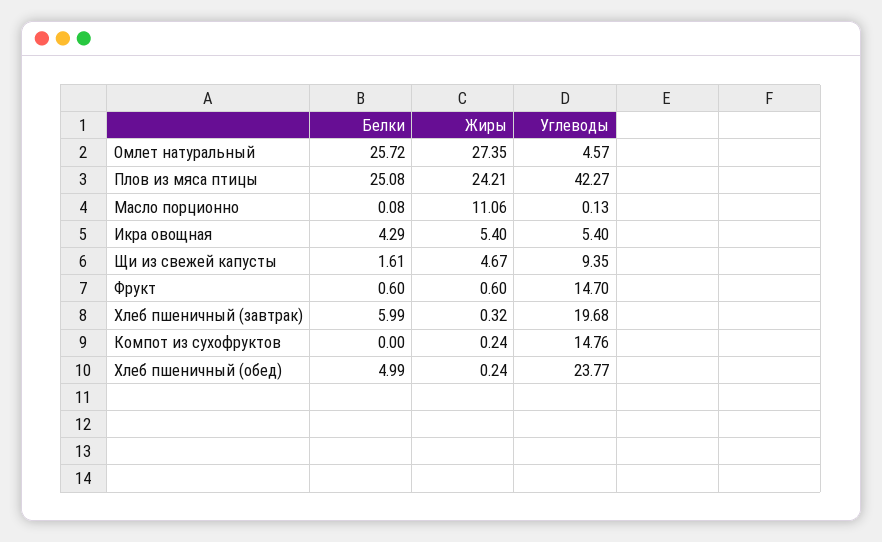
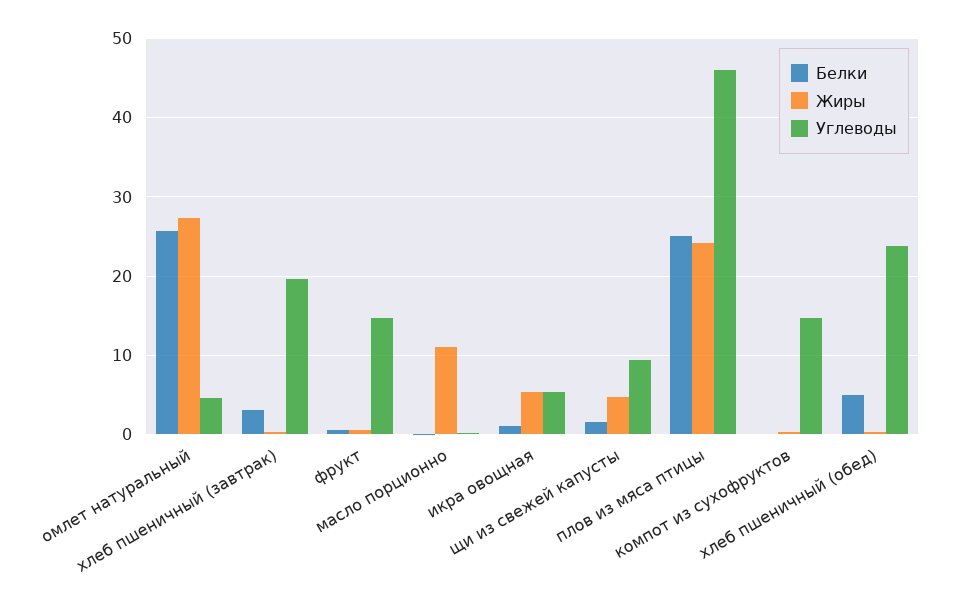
  {
    "Белки": {
      "Омлет натуральный": 25.72,
      "Плов из мяса птицы": 25.08,
      "Масло порционно": 0.08,
-     "Икра овощная": 4.29,
+     "Икра овощная": 1,
      "Щи из свежей капусты": 1.61,
      "Фрукт": 0.6,
-     "Хлеб пшеничный (завтрак)": 5.99,
+     "Хлеб пшеничный (завтрак)": 3,
      "Компот из сухофруктов": 0,
      "Хлеб пшеничный (обед)": 4.99
    },
    "Жиры": {
      "Омлет натуральный": 27.35,
      "Плов из мяса птицы": 24.21,
      "Масло порционно": 11.06,
      "Икра овощная": 5.4,
      "Щи из свежей капусты": 4.67,
      "Фрукт": 0.6,
      "Хлеб пшеничный (завтрак)": 0.32,
      "Компот из сухофруктов": 0.24,
      "Хлеб пшеничный (обед)": 0.24
    },
    "Углеводы": {
      "Омлет натуральный": 4.57,
-     "Плов из мяса птицы": 42.27,
+     "Плов из мяса птицы": 46,
      "Масло порционно": 0.13,
      "Икра овощная": 5.4,
      "Щи из свежей капусты": 9.35,
      "Фрукт": 14.7,
      "Хлеб пшеничный (завтрак)": 19.68,
      "Компот из сухофруктов": 14.76,
      "Хлеб пшеничный (обед)": 23.77
    }
  }

